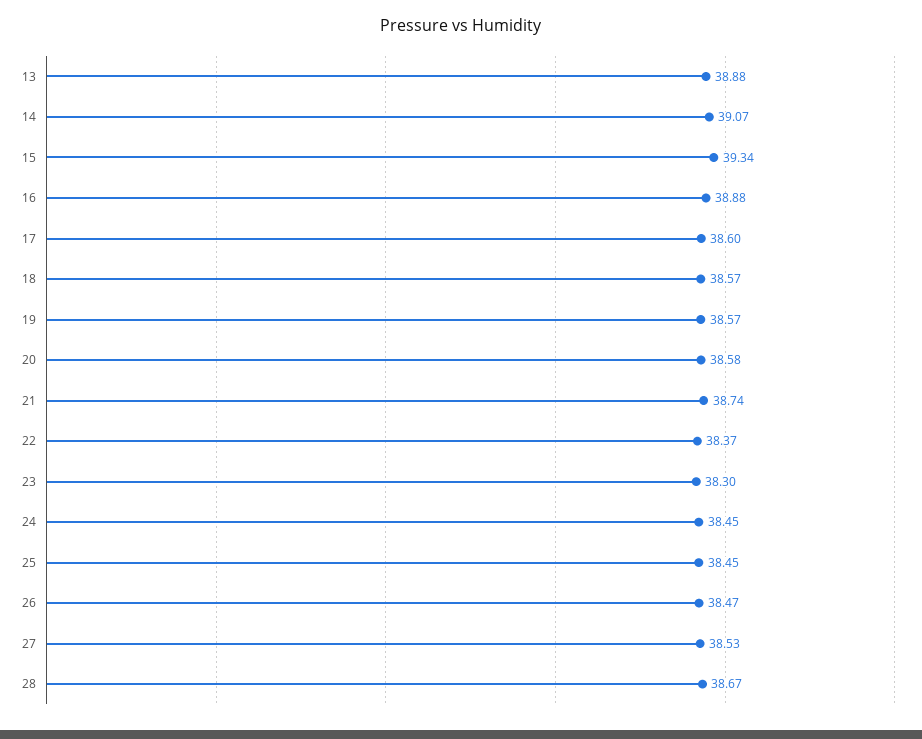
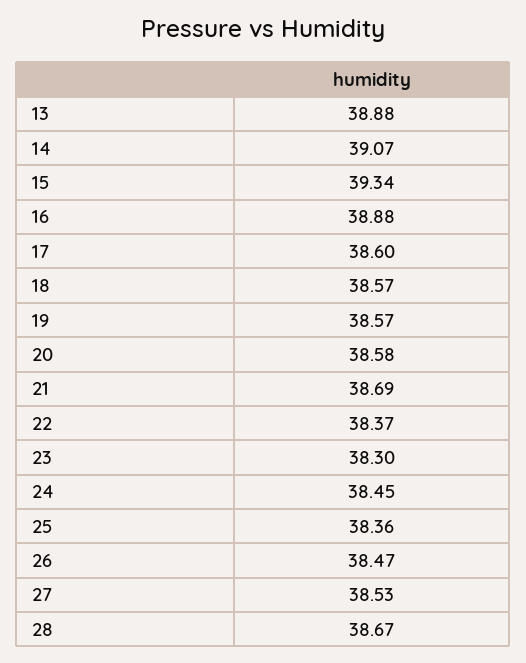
  {
    "13": 38.88,
    "14": 39.07,
    "15": 39.34,
    "16": 38.88,
    "17": 38.6,
    "18": 38.57,
    "19": 38.57,
    "20": 38.58,
-   "21": 38.74,
+   "21": 38.69,
    "22": 38.37,
    "23": 38.3,
    "24": 38.45,
-   "25": 38.45,
+   "25": 38.36,
    "26": 38.47,
    "27": 38.53,
    "28": 38.67
  }

